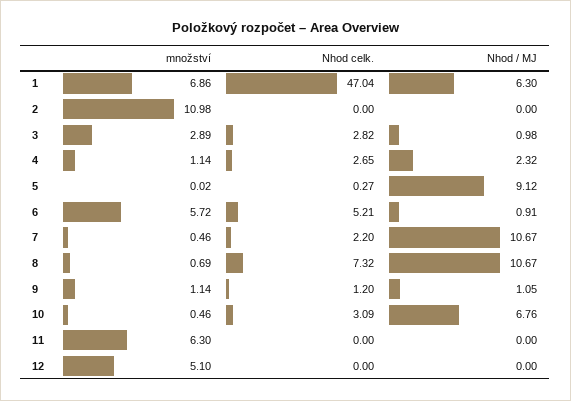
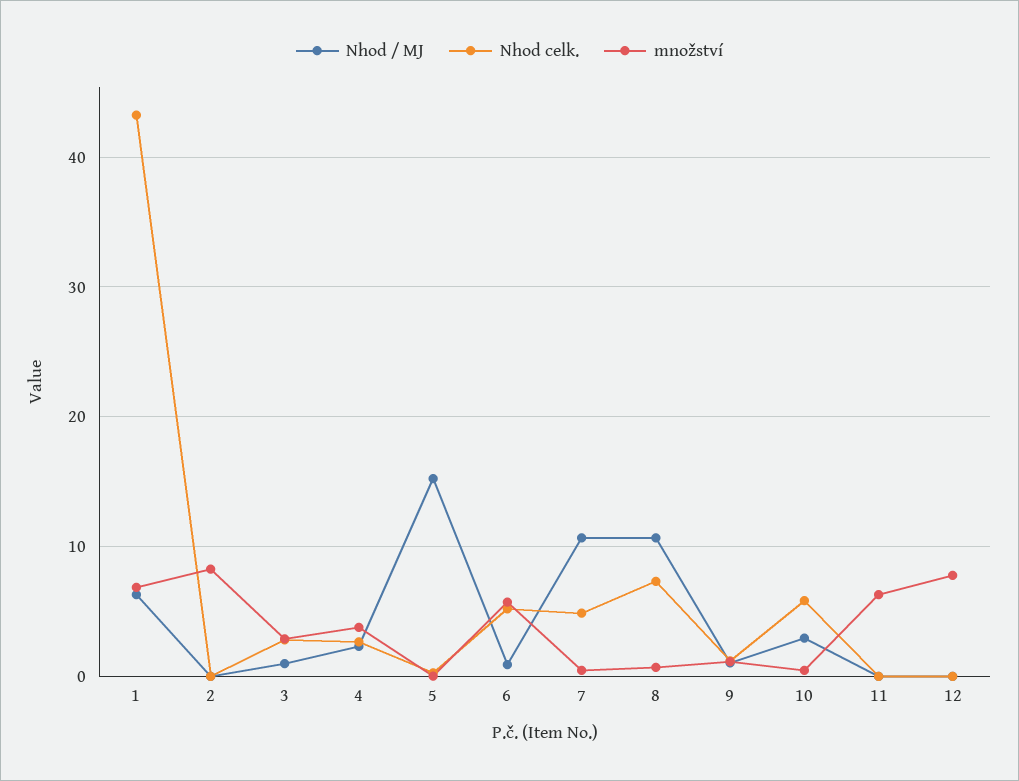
  {
    "množství": {
      "1": 6.86,
-     "2": 10.98,
+     "2": 8,
      "3": 2.89,
-     "4": 1.14,
+     "4": 4,
      "5": 0.02,
      "6": 5.72,
      "7": 0.46,
      "8": 0.69,
      "9": 1.14,
      "10": 0.46,
      "11": 6.3,
-     "12": 5.1
+     "12": 8
    },
    "Nhod celk.": {
-     "1": 47.04,
+     "1": 43,
      "2": 0,
      "3": 2.82,
      "4": 2.65,
      "5": 0.27,
      "6": 5.21,
-     "7": 2.2,
+     "7": 5,
      "8": 7.32,
      "9": 1.2,
-     "10": 3.09,
+     "10": 6,
      "11": 0,
      "12": 0
    },
    "Nhod / MJ": {
      "1": 6.3,
      "2": 0,
      "3": 0.98,
      "4": 2.32,
-     "5": 9.12,
+     "5": 15,
      "6": 0.91,
      "7": 10.67,
      "8": 10.67,
      "9": 1.05,
-     "10": 6.76,
+     "10": 3,
      "11": 0,
      "12": 0
    }
  }

